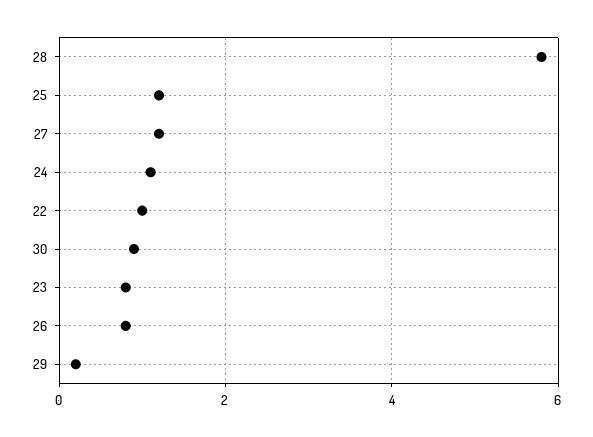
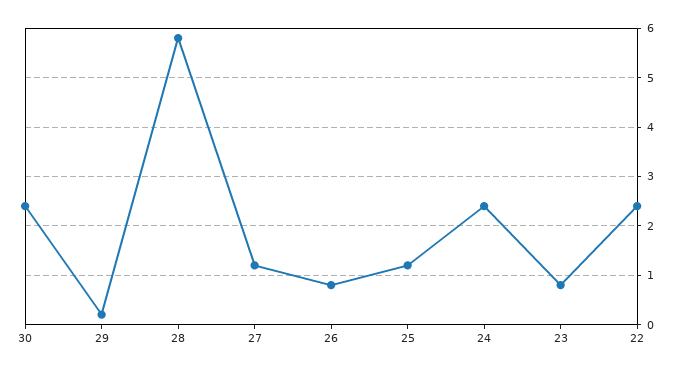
  {
    "28": 6,
    "25": 1,
    "27": 1,
-   "24": 1,
+   "24": 2.5,
-   "22": 1,
+   "22": 2.5,
-   "30": 1,
+   "30": 2.5,
    "23": 1,
    "26": 1,
    "29": 0
  }

